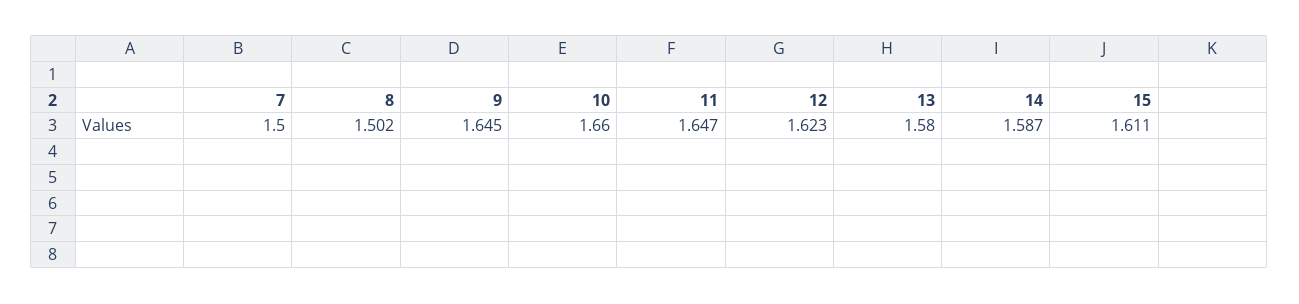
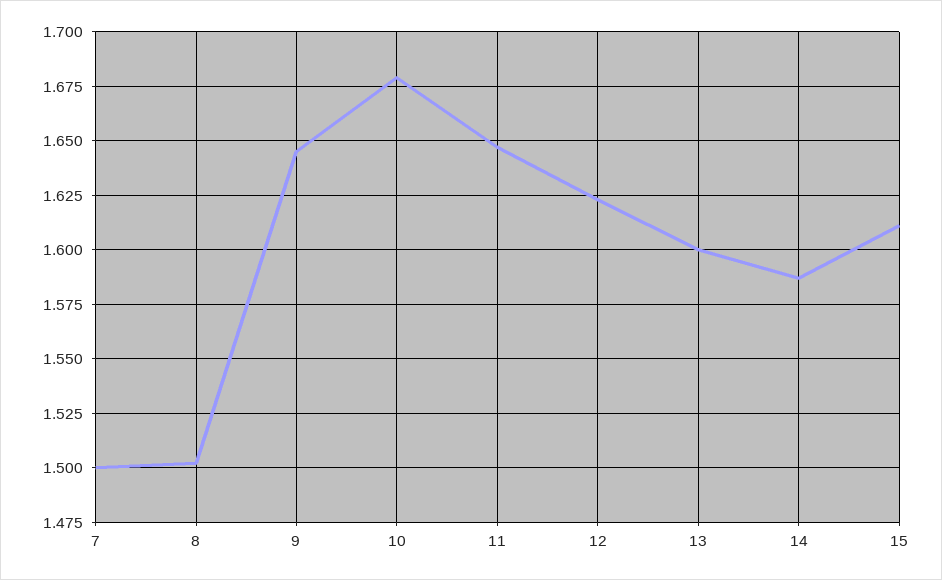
  {
    "7": 1.5,
    "8": 1.502,
    "9": 1.645,
-   "10": 1.66,
+   "10": 1.68,
    "11": 1.647,
    "12": 1.623,
-   "13": 1.58,
+   "13": 1.6,
    "14": 1.587,
    "15": 1.611
  }

